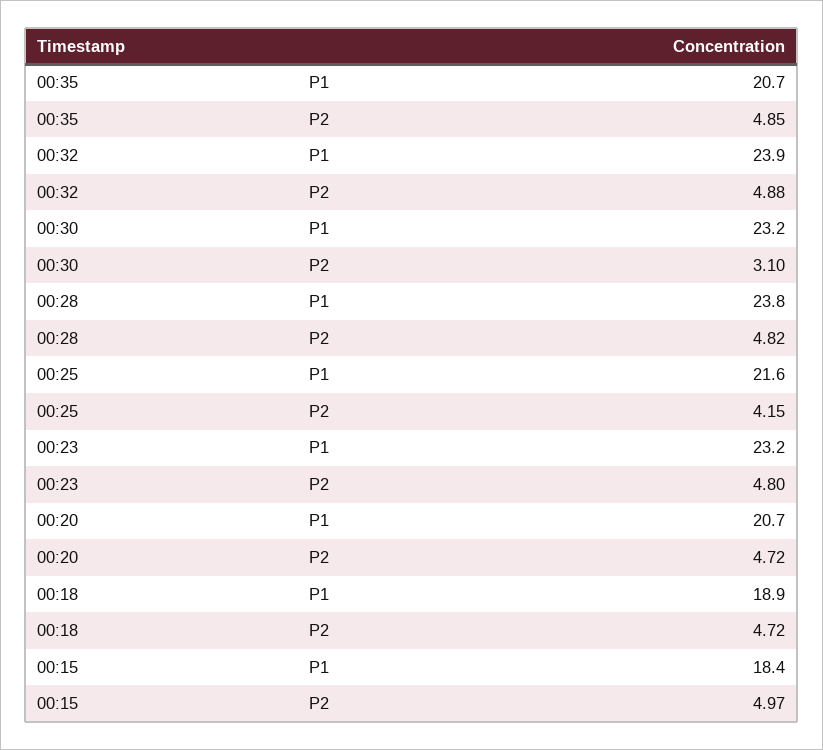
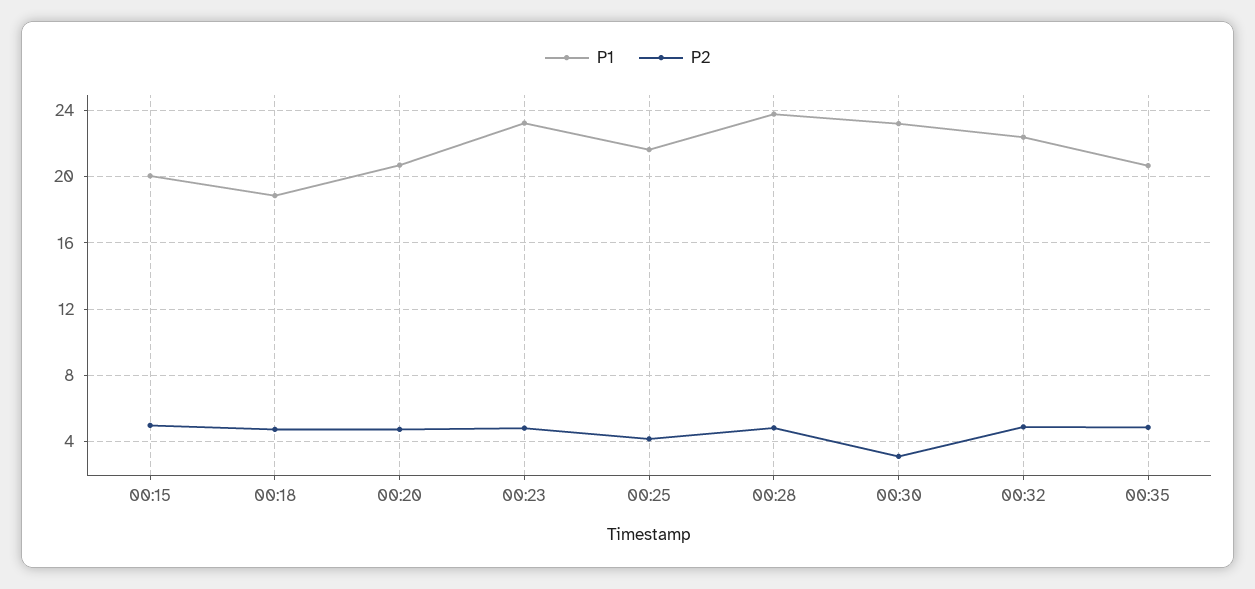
  {
    "P1": {
      "00:35": 20.7,
-     "00:32": 23.9,
+     "00:32": 22.5,
      "00:30": 23.2,
      "00:28": 23.8,
      "00:25": 21.6,
      "00:23": 23.2,
      "00:20": 20.7,
      "00:18": 18.9,
-     "00:15": 18.4
+     "00:15": 20
    },
    "P2": {
      "00:35": 4.85,
      "00:32": 4.88,
      "00:30": 3.1,
      "00:28": 4.82,
      "00:25": 4.15,
      "00:23": 4.8,
      "00:20": 4.72,
      "00:18": 4.72,
      "00:15": 4.97
    }
  }

